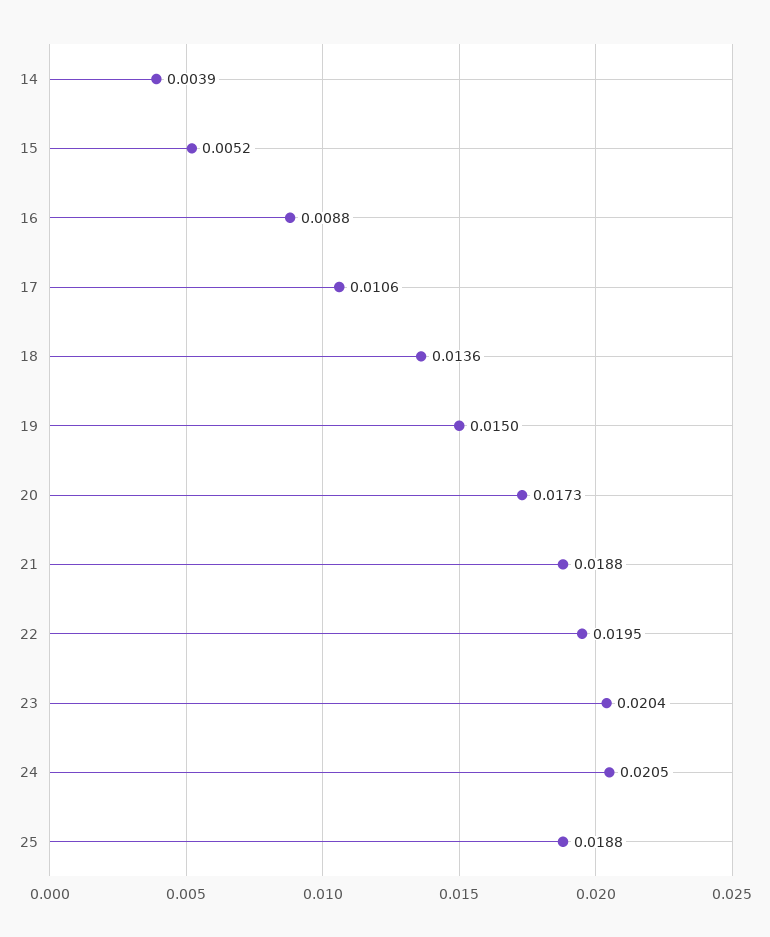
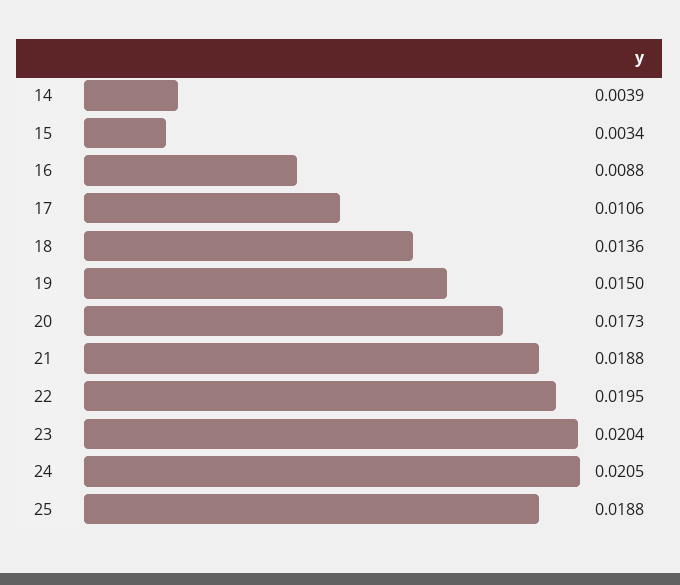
  {
    "14": 0.0039,
-   "15": 0.0052,
+   "15": 0.0034,
    "16": 0.0088,
    "17": 0.0106,
    "18": 0.0136,
    "19": 0.015,
    "20": 0.0173,
    "21": 0.0188,
    "22": 0.0195,
    "23": 0.0204,
    "24": 0.0205,
    "25": 0.0188
  }

